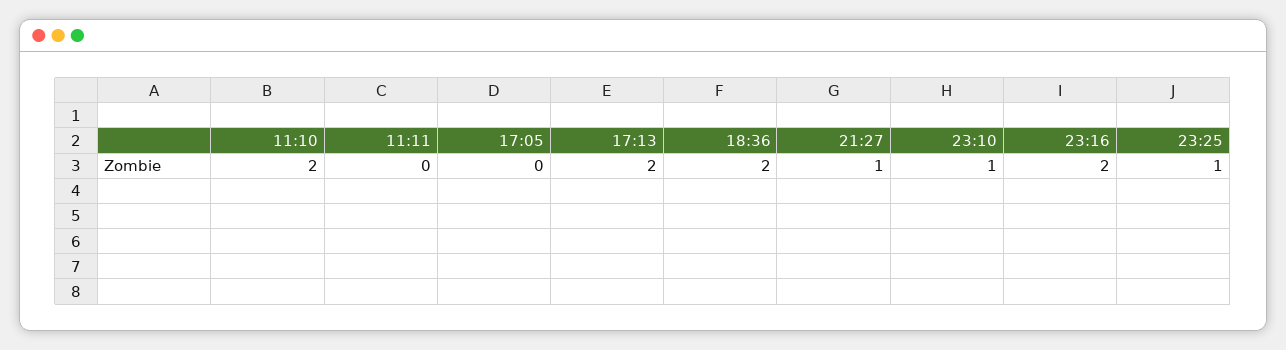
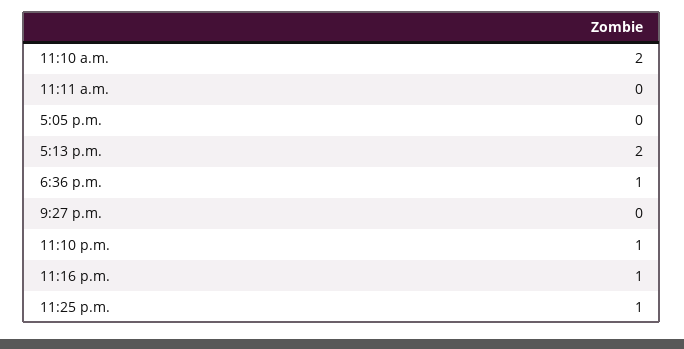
  {
    "11:10": 2,
    "11:11": 0,
    "17:05": 0,
    "17:13": 2,
-   "18:36": 2,
+   "18:36": 1,
-   "21:27": 1,
+   "21:27": 0,
    "23:10": 1,
-   "23:16": 2,
+   "23:16": 1,
    "23:25": 1
  }

